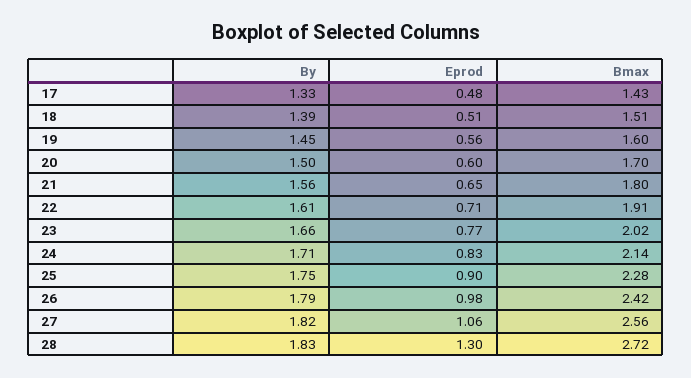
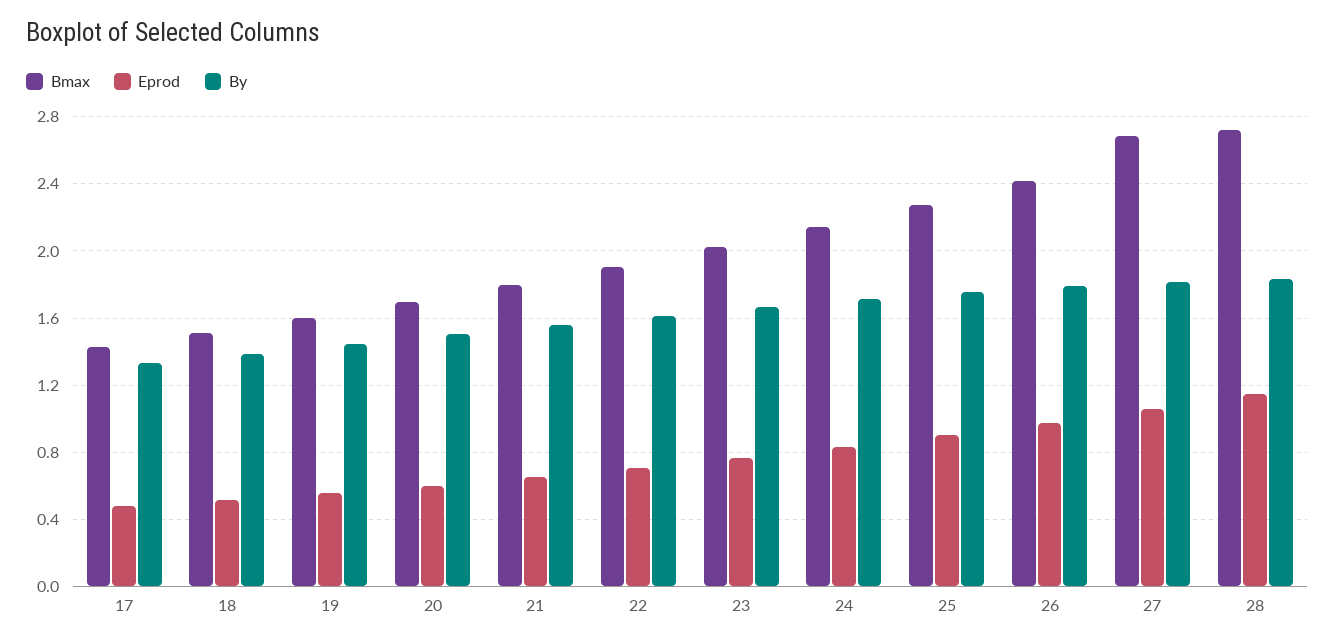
  {
    "By": {
      "17": 1.33,
      "18": 1.39,
      "19": 1.45,
      "20": 1.5,
      "21": 1.56,
      "22": 1.61,
      "23": 1.66,
      "24": 1.71,
      "25": 1.75,
      "26": 1.79,
      "27": 1.82,
      "28": 1.83
    },
    "Eprod": {
      "17": 0.48,
      "18": 0.51,
      "19": 0.56,
      "20": 0.6,
      "21": 0.65,
      "22": 0.71,
      "23": 0.77,
      "24": 0.83,
      "25": 0.9,
      "26": 0.98,
      "27": 1.06,
-     "28": 1.3
+     "28": 1.15
    },
    "Bmax": {
      "17": 1.43,
      "18": 1.51,
      "19": 1.6,
      "20": 1.7,
      "21": 1.8,
      "22": 1.91,
      "23": 2.02,
      "24": 2.14,
      "25": 2.28,
      "26": 2.42,
-     "27": 2.56,
+     "27": 2.7,
      "28": 2.72
    }
  }

